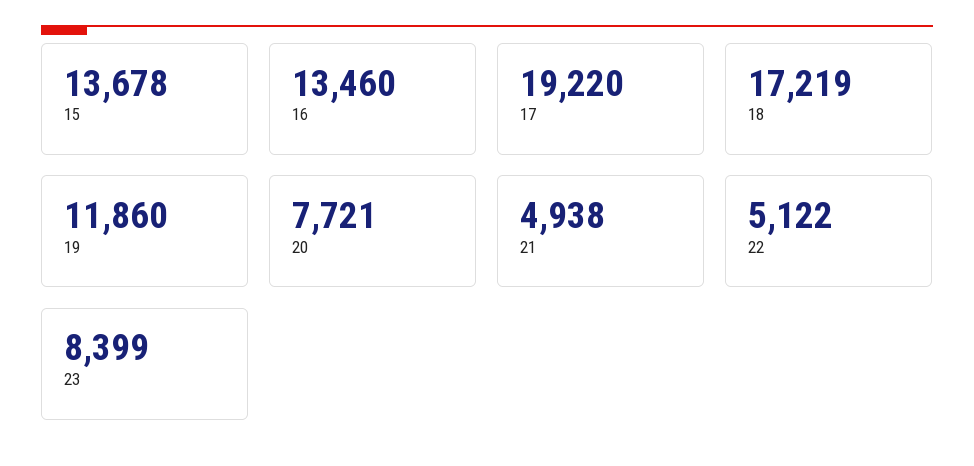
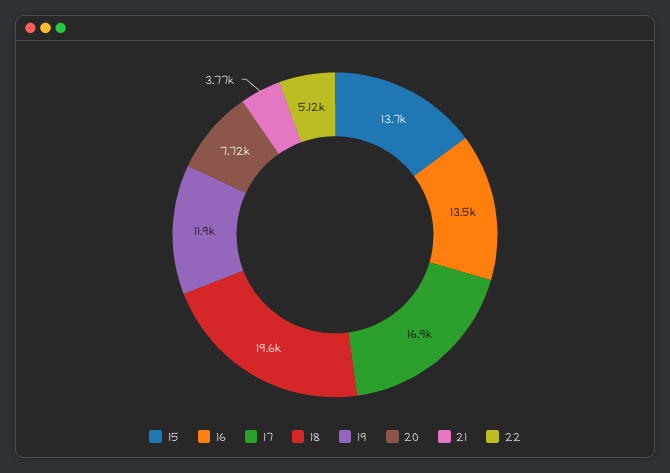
  {
    "15": 13678,
    "16": 13460,
-   "17": 19220,
+   "17": 16900,
-   "18": 17219,
+   "18": 19600,
    "19": 11860,
    "20": 7721,
-   "21": 4938,
+   "21": 3770,
-   "22": 5122,
+   "22": 5122
-   "23": 8399
  }

